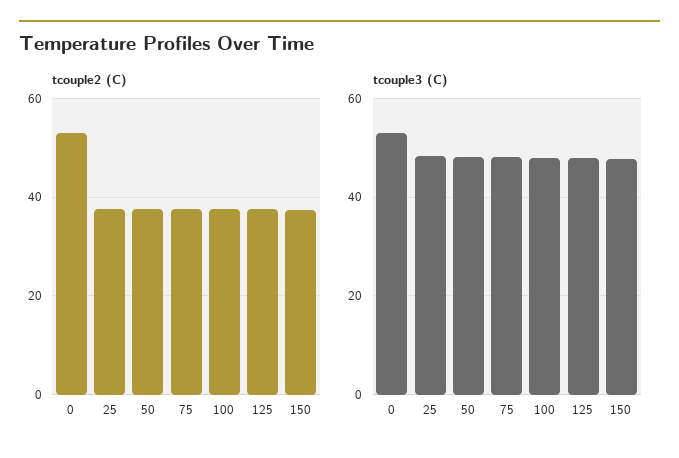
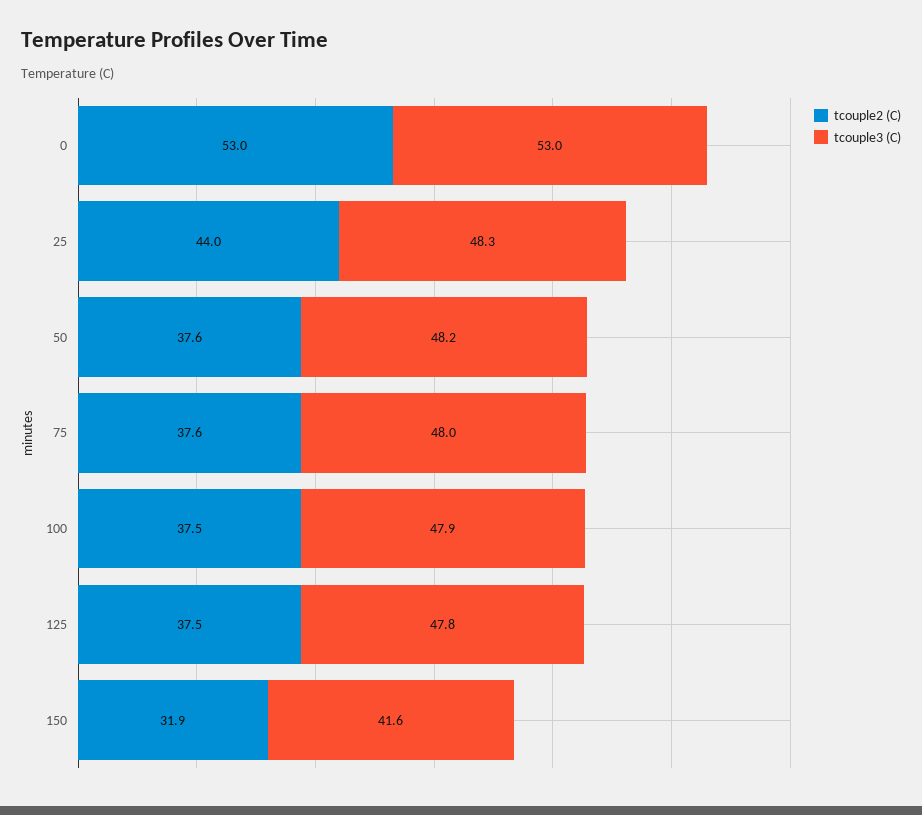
  {
    "tcouple2 (C)": {
      "0": 53,
-     "25": 38,
+     "25": 44,
      "50": 37.6,
      "75": 37.6,
      "100": 37.5,
      "125": 37.5,
-     "150": 38
+     "150": 31.9
    },
    "tcouple3 (C)": {
      "0": 53,
      "25": 48.3,
      "50": 48.2,
      "75": 48,
      "100": 47.9,
      "125": 47.8,
-     "150": 48
+     "150": 41.6
    }
  }

